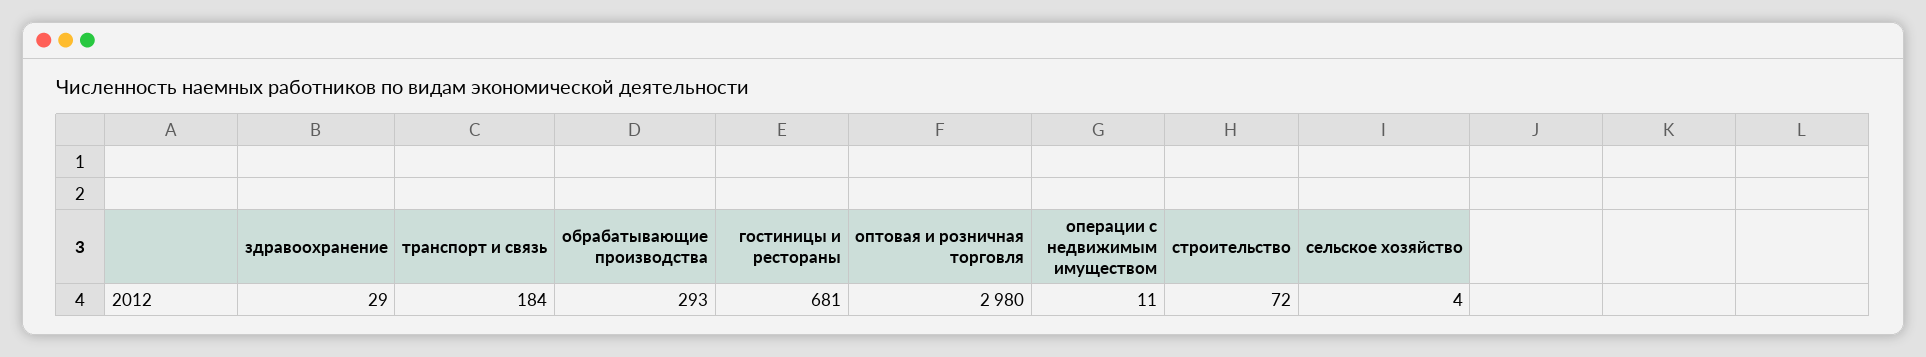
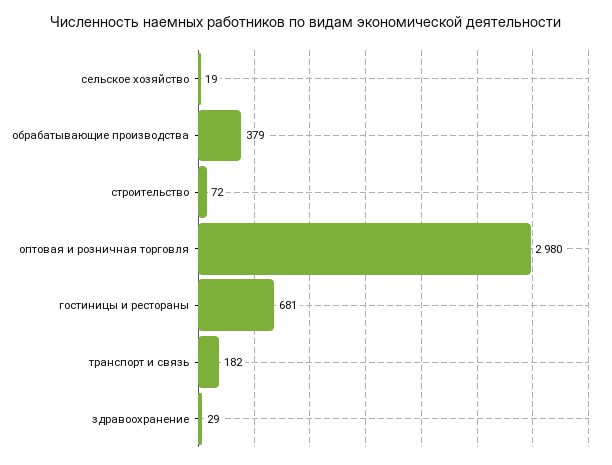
  {
    "здравоохранение": 29,
-   "транспорт и связь": 184,
+   "транспорт и связь": 182,
-   "обрабатывающие производства": 293,
+   "обрабатывающие производства": 379,
    "гостиницы и рестораны": 681,
    "оптовая и розничная торговля": 2980,
-   "операции с недвижимым имуществом": 11,
    "строительство": 72,
-   "сельское хозяйство": 4
+   "сельское хозяйство": 19
  }

